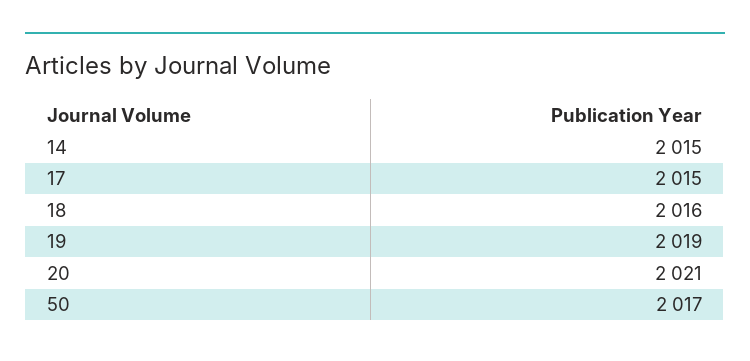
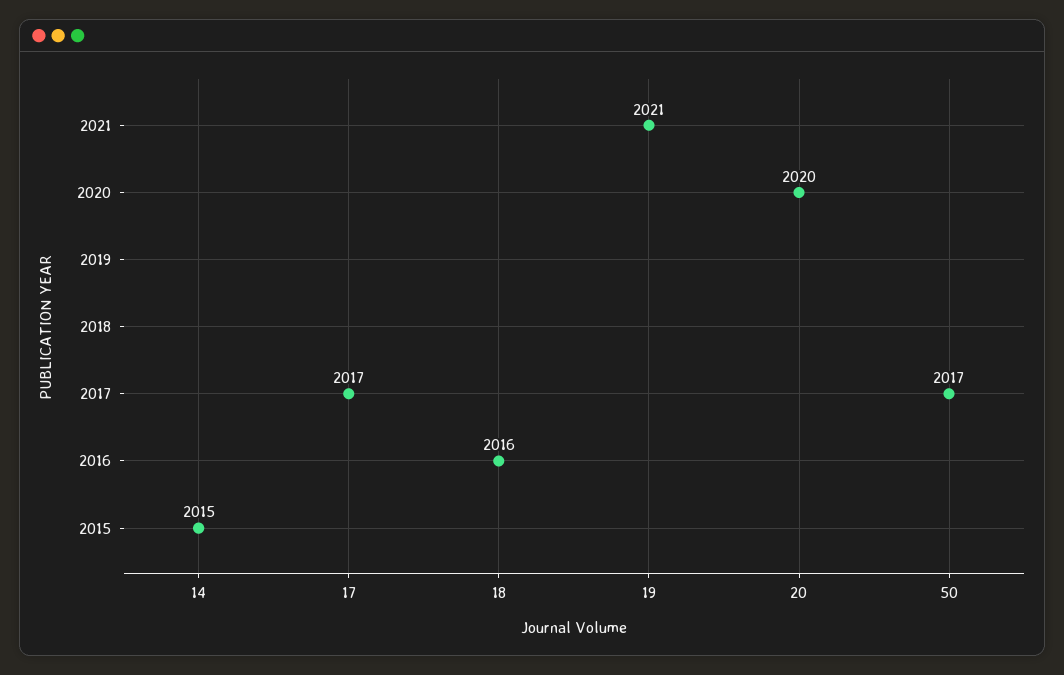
  {
    "14": 2015,
-   "17": 2015,
+   "17": 2017,
    "18": 2016,
-   "19": 2019,
+   "19": 2021,
-   "20": 2021,
+   "20": 2020,
    "50": 2017
  }

